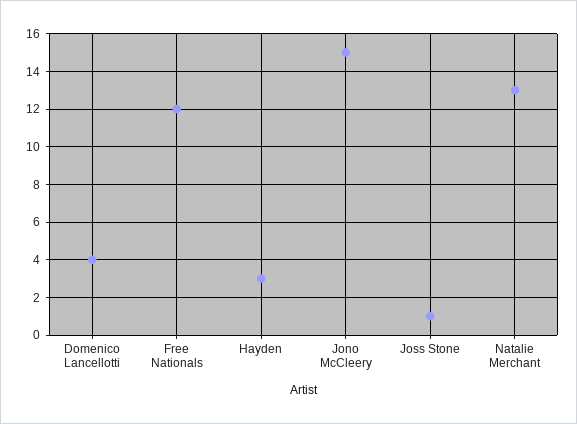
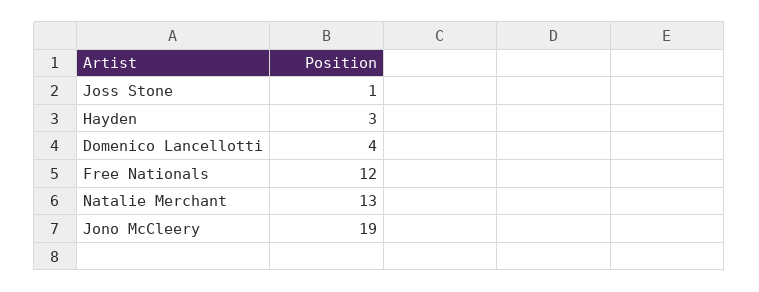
  {
    "Domenico Lancellotti": 4,
    "Free Nationals": 12,
    "Hayden": 3,
-   "Jono McCleery": 15,
+   "Jono McCleery": 19,
    "Joss Stone": 1,
    "Natalie Merchant": 13
  }

